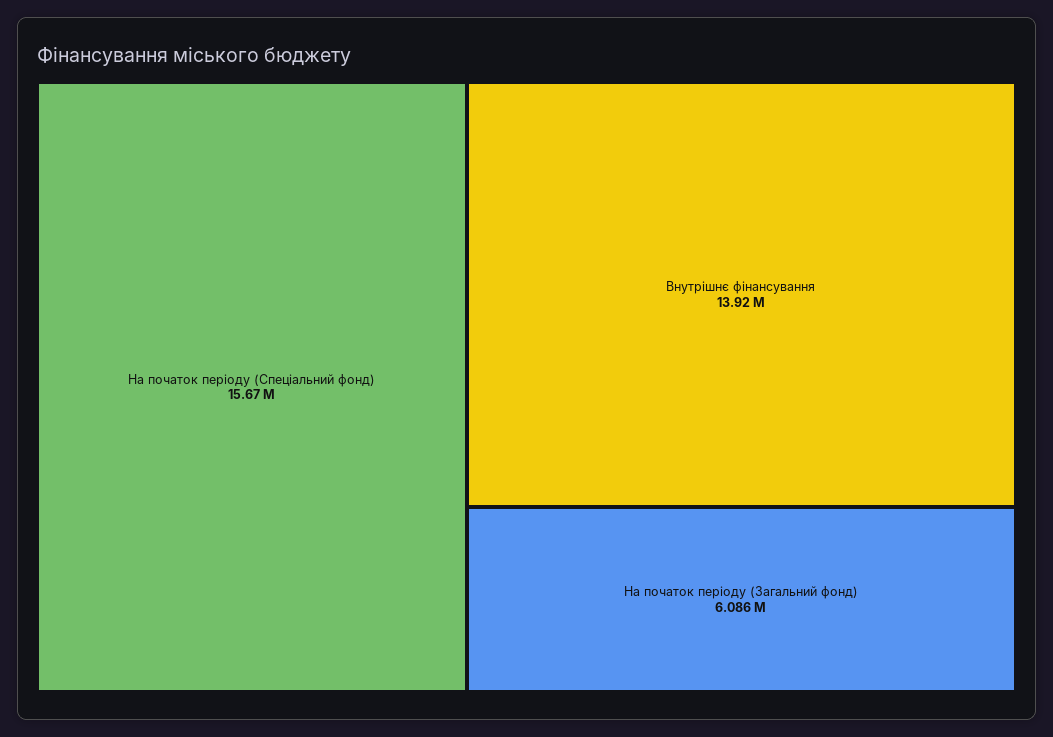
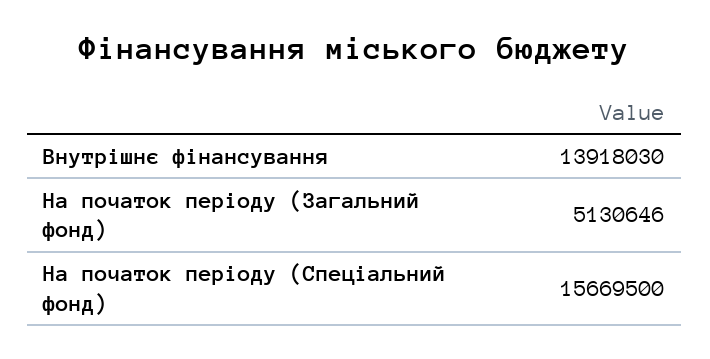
  {
    "На початок періоду (Спеціальний фонд)": 15669500,
    "Внутрішнє фінансування": 13918030,
-   "На початок періоду (Загальний фонд)": 6086000
+   "На початок періоду (Загальний фонд)": 5130646
  }

